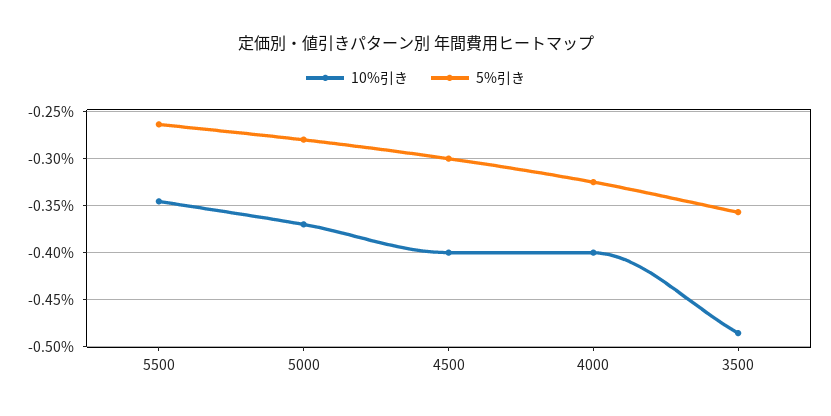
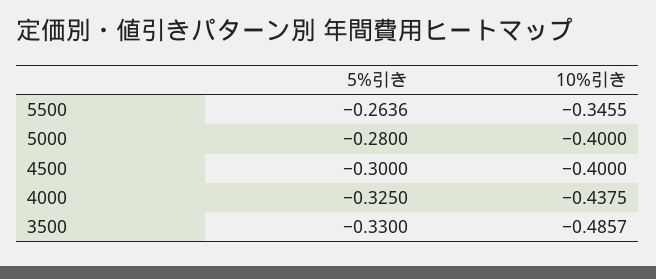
  {
    "10%引き": {
      "5500": -0.3455,
-     "5000": -0.37,
+     "5000": -0.4,
      "4500": -0.4,
-     "4000": -0.4,
+     "4000": -0.4375,
      "3500": -0.4857
    },
    "5%引き": {
      "5500": -0.2636,
      "5000": -0.28,
      "4500": -0.3,
      "4000": -0.325,
-     "3500": -0.36
+     "3500": -0.33
    }
  }

